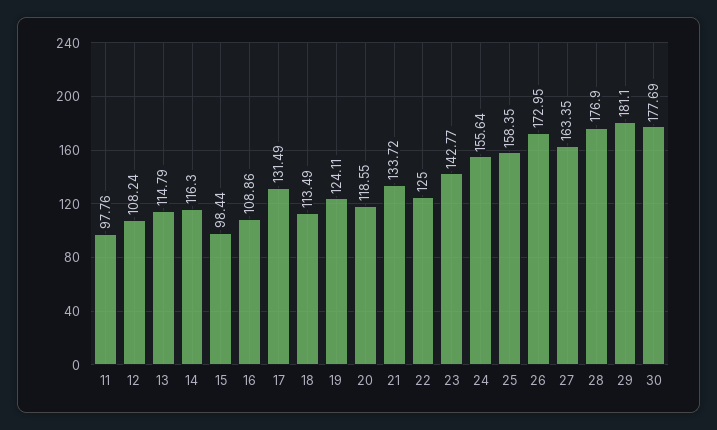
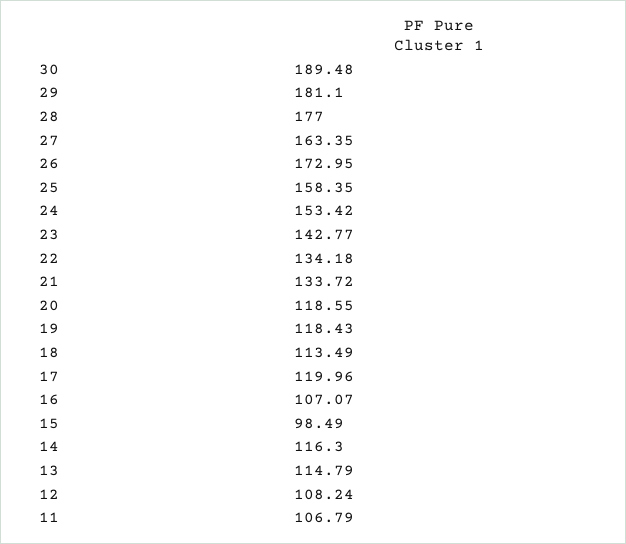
  {
-   "11": 97.76,
+   "11": 106.79,
    "12": 108.24,
    "13": 114.79,
    "14": 116.3,
-   "15": 98.44,
+   "15": 98.49,
-   "16": 108.86,
+   "16": 107.07,
-   "17": 131.49,
+   "17": 119.96,
    "18": 113.49,
-   "19": 124.11,
+   "19": 118.43,
    "20": 118.55,
    "21": 133.72,
-   "22": 125,
+   "22": 134.18,
    "23": 142.77,
-   "24": 155.64,
+   "24": 153.42,
    "25": 158.35,
    "26": 172.95,
    "27": 163.35,
-   "28": 176.9,
+   "28": 177,
    "29": 181.1,
-   "30": 177.69
+   "30": 189.48
  }

